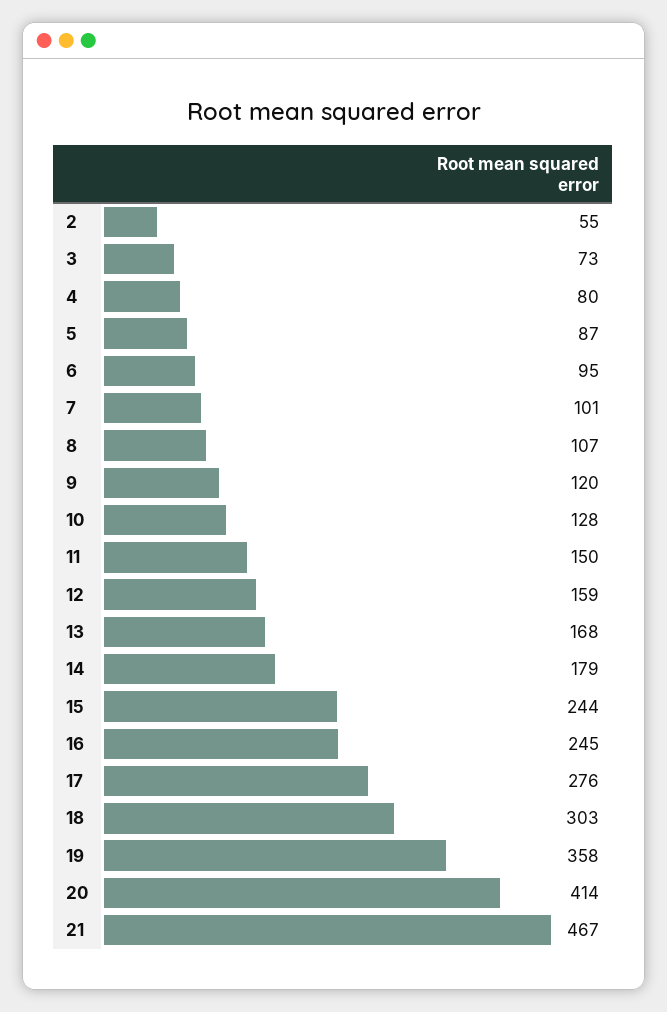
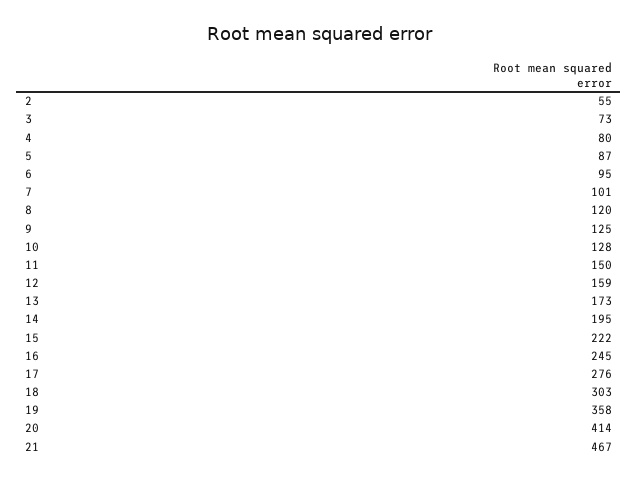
  {
    "2": 55,
    "3": 73,
    "4": 80,
    "5": 87,
    "6": 95,
    "7": 101,
-   "8": 107,
+   "8": 120,
-   "9": 120,
+   "9": 125,
    "10": 128,
    "11": 150,
    "12": 159,
-   "13": 168,
+   "13": 173,
-   "14": 179,
+   "14": 195,
-   "15": 244,
+   "15": 222,
    "16": 245,
    "17": 276,
    "18": 303,
    "19": 358,
    "20": 414,
    "21": 467
  }

